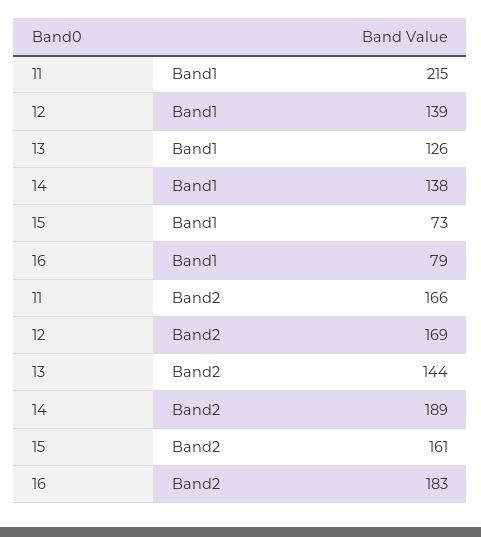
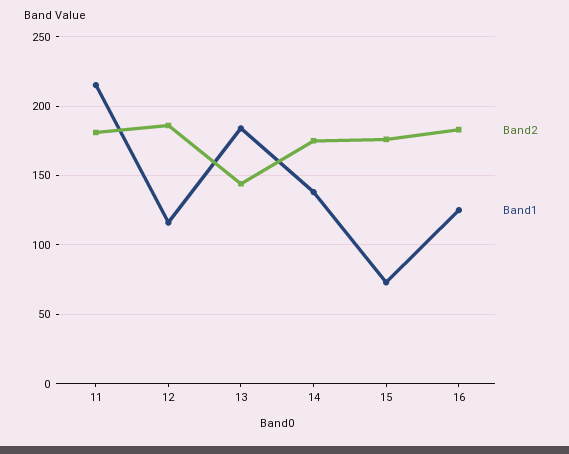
  {
    "Band1": {
      "11": 215,
-     "12": 139,
+     "12": 115,
-     "13": 126,
+     "13": 185,
      "14": 138,
      "15": 73,
-     "16": 79
+     "16": 125
    },
    "Band2": {
-     "11": 166,
+     "11": 180,
-     "12": 169,
+     "12": 185,
      "13": 144,
-     "14": 189,
+     "14": 175,
-     "15": 161,
+     "15": 175,
      "16": 183
    }
  }

